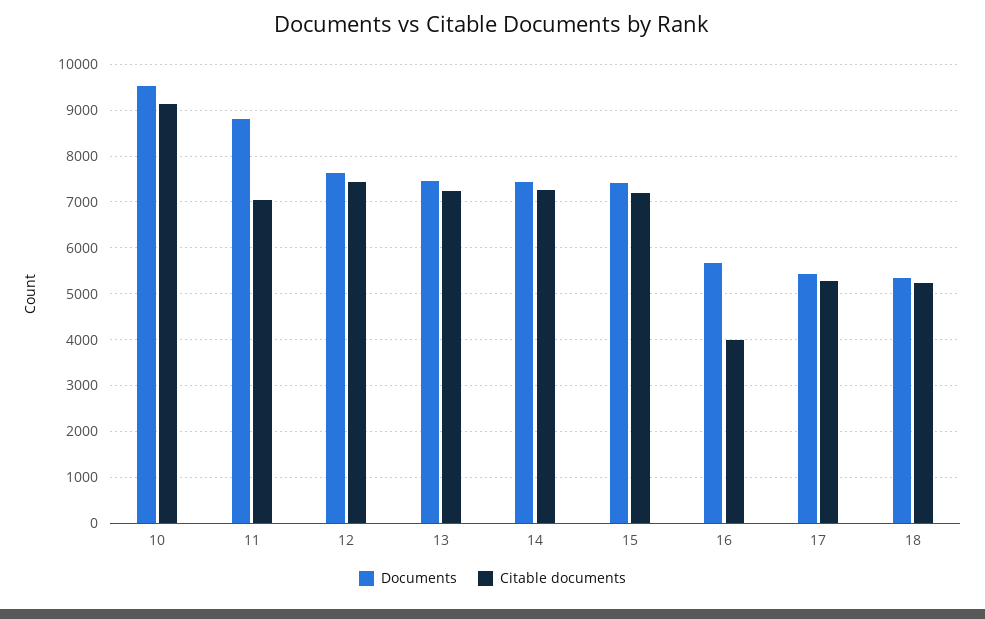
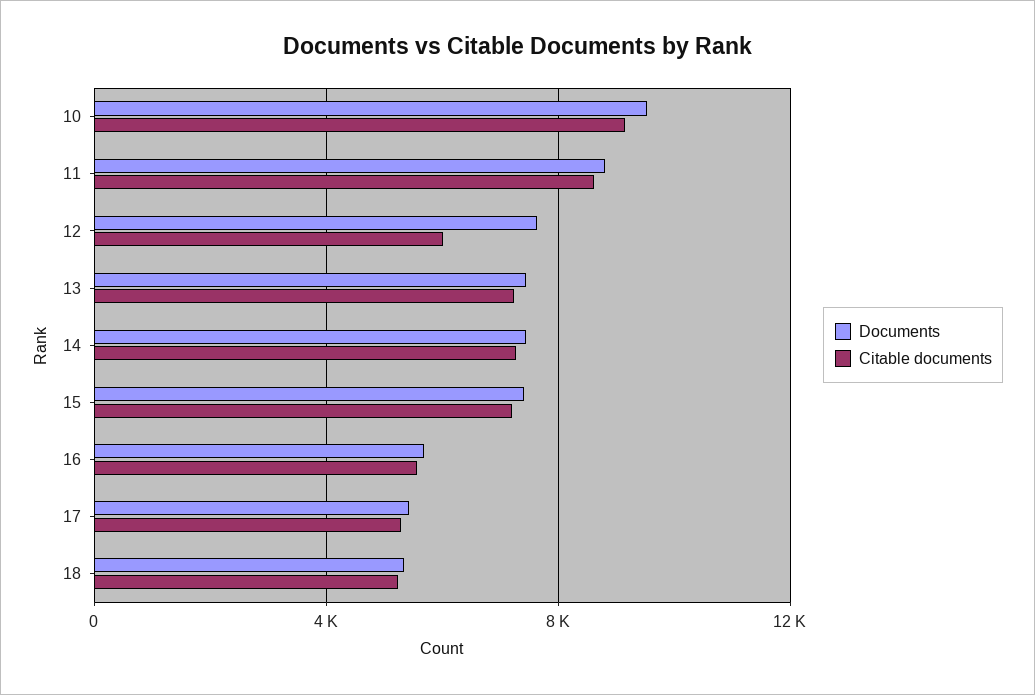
  {
    "Documents": {
      "10": 9600,
      "11": 8800,
      "12": 7600,
      "13": 7400,
      "14": 7400,
      "15": 7400,
      "16": 5600,
      "17": 5400,
      "18": 5400
    },
    "Citable documents": {
      "10": 9200,
-     "11": 7000,
+     "11": 8500,
-     "12": 7400,
+     "12": 6000,
      "13": 7200,
      "14": 7200,
      "15": 7200,
-     "16": 4000,
+     "16": 5500,
      "17": 5200,
      "18": 5200
    }
  }

